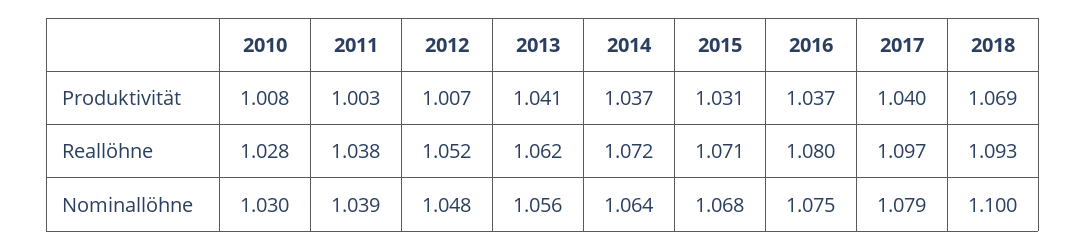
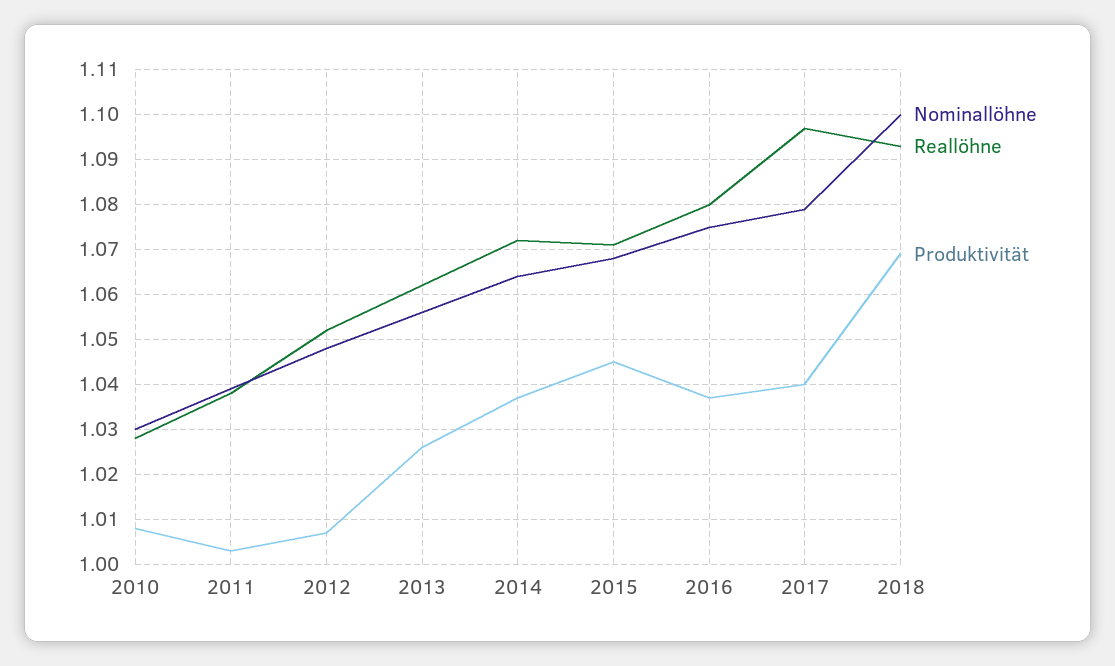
  {
    "Produktivität": {
      "2010": 1.008,
      "2011": 1.003,
      "2012": 1.007,
-     "2013": 1.041,
+     "2013": 1.025,
      "2014": 1.037,
-     "2015": 1.031,
+     "2015": 1.045,
      "2016": 1.037,
      "2017": 1.04,
      "2018": 1.069
    },
    "Reallöhne": {
      "2010": 1.028,
      "2011": 1.038,
      "2012": 1.052,
      "2013": 1.062,
      "2014": 1.072,
      "2015": 1.071,
      "2016": 1.08,
      "2017": 1.097,
      "2018": 1.093
    },
    "Nominallöhne": {
      "2010": 1.03,
      "2011": 1.039,
      "2012": 1.048,
      "2013": 1.056,
      "2014": 1.064,
      "2015": 1.068,
      "2016": 1.075,
      "2017": 1.079,
      "2018": 1.1
    }
  }

